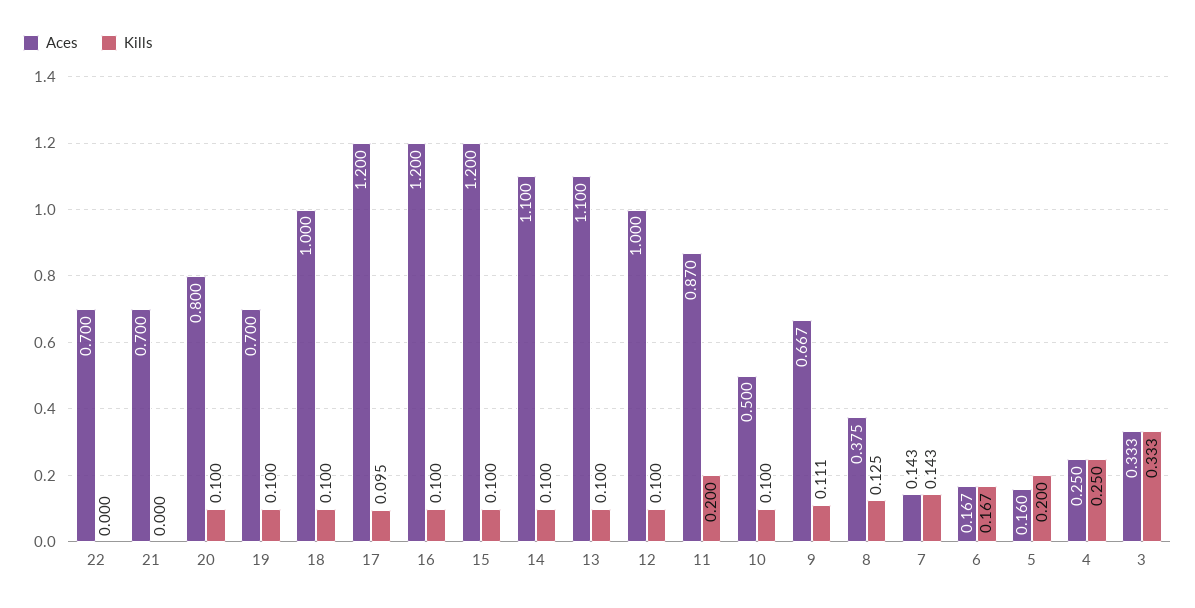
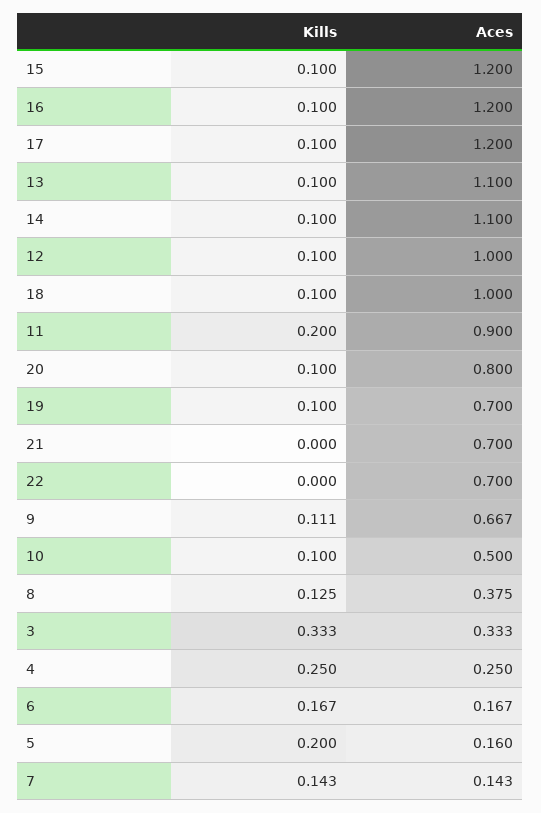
  {
    "Aces": {
      "22": 0.7,
      "21": 0.7,
      "20": 0.8,
      "19": 0.7,
      "18": 1,
      "17": 1.2,
      "16": 1.2,
      "15": 1.2,
      "14": 1.1,
      "13": 1.1,
      "12": 1,
-     "11": 0.87,
+     "11": 0.9,
      "10": 0.5,
      "9": 0.667,
      "8": 0.375,
      "7": 0.143,
      "6": 0.167,
      "5": 0.16,
      "4": 0.25,
      "3": 0.333
    },
    "Kills": {
      "22": 0,
      "21": 0,
      "20": 0.1,
      "19": 0.1,
      "18": 0.1,
-     "17": 0.095,
+     "17": 0.1,
      "16": 0.1,
      "15": 0.1,
      "14": 0.1,
      "13": 0.1,
      "12": 0.1,
      "11": 0.2,
      "10": 0.1,
      "9": 0.111,
      "8": 0.125,
      "7": 0.143,
      "6": 0.167,
      "5": 0.2,
      "4": 0.25,
      "3": 0.333
    }
  }

